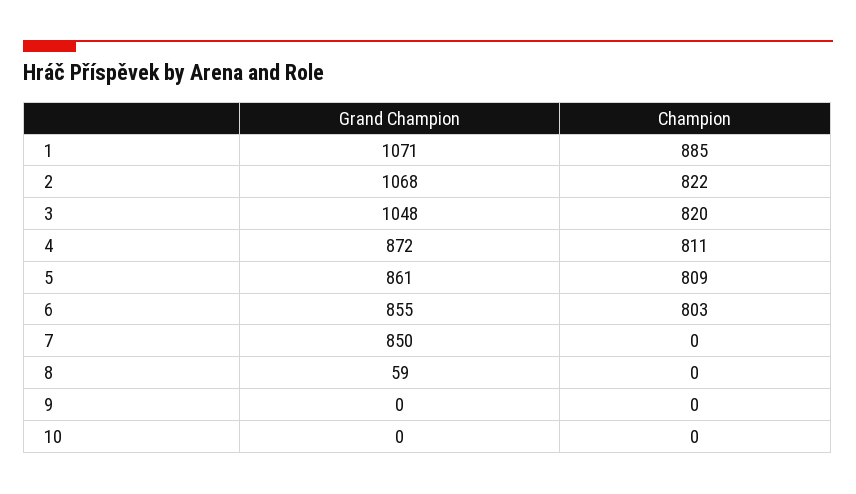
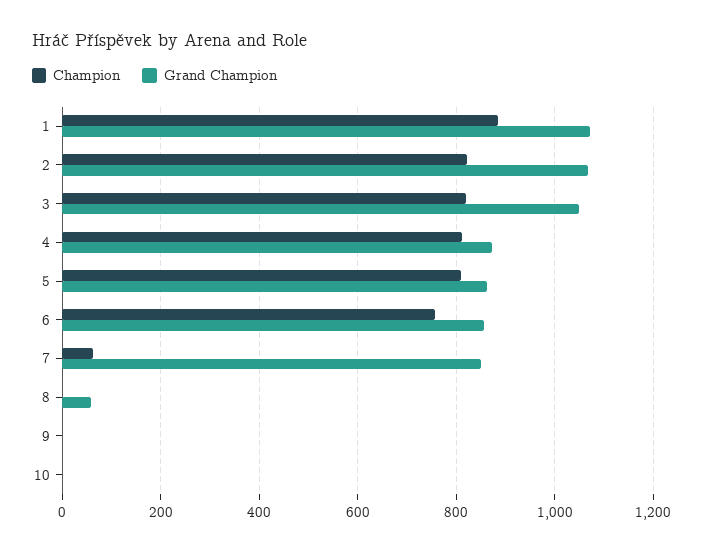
  {
    "Grand Champion": {
      "1": 1071,
      "2": 1068,
      "3": 1048,
      "4": 872,
      "5": 861,
      "6": 855,
      "7": 850,
      "8": 59,
      "9": 0,
      "10": 0
    },
    "Champion": {
      "1": 885,
      "2": 822,
      "3": 820,
      "4": 811,
      "5": 809,
-     "6": 803,
+     "6": 760,
-     "7": 0,
+     "7": 60,
      "8": 0,
      "9": 0,
      "10": 0
    }
  }

